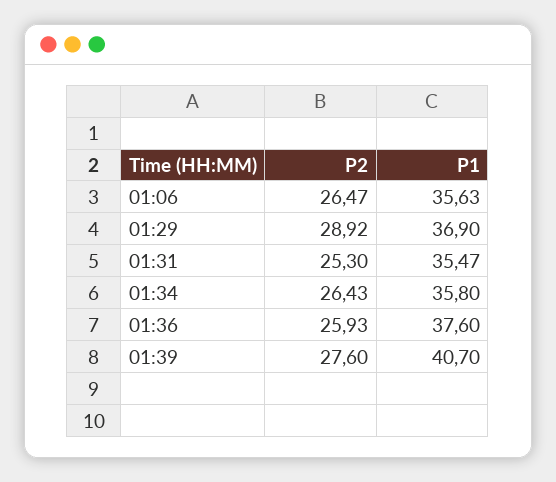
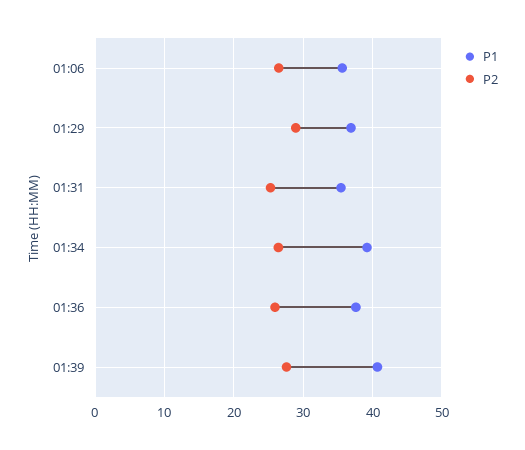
  {
    "P2": {
      "01:06": 26.47,
      "01:29": 28.92,
      "01:31": 25.3,
      "01:34": 26.43,
      "01:36": 25.93,
      "01:39": 27.6
    },
    "P1": {
      "01:06": 35.63,
      "01:29": 36.9,
      "01:31": 35.47,
-     "01:34": 35.8,
+     "01:34": 39,
      "01:36": 37.6,
      "01:39": 40.7
    }
  }

